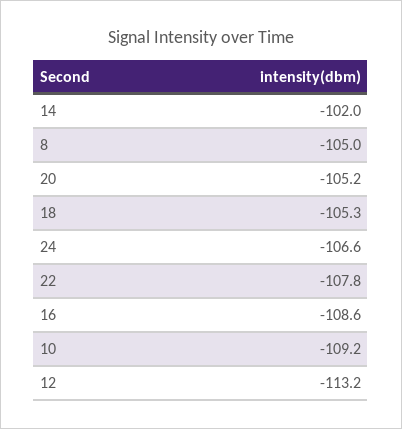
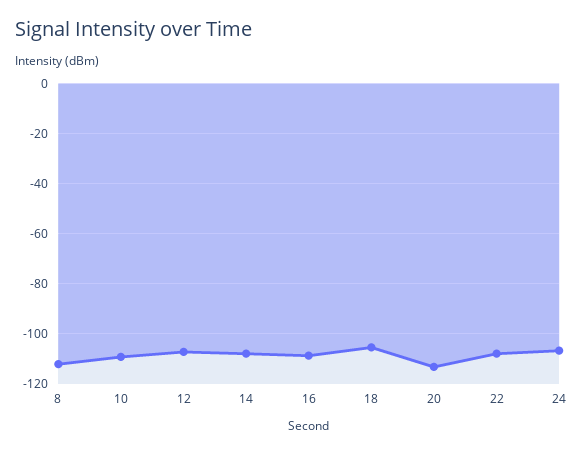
  {
-   "14": -102,
+   "14": -107.5,
-   "8": -105,
+   "8": -112.5,
-   "20": -105.2,
+   "20": -112.5,
    "18": -105.3,
    "24": -106.6,
    "22": -107.8,
    "16": -108.6,
    "10": -109.2,
-   "12": -113.2
+   "12": -107.5
  }

